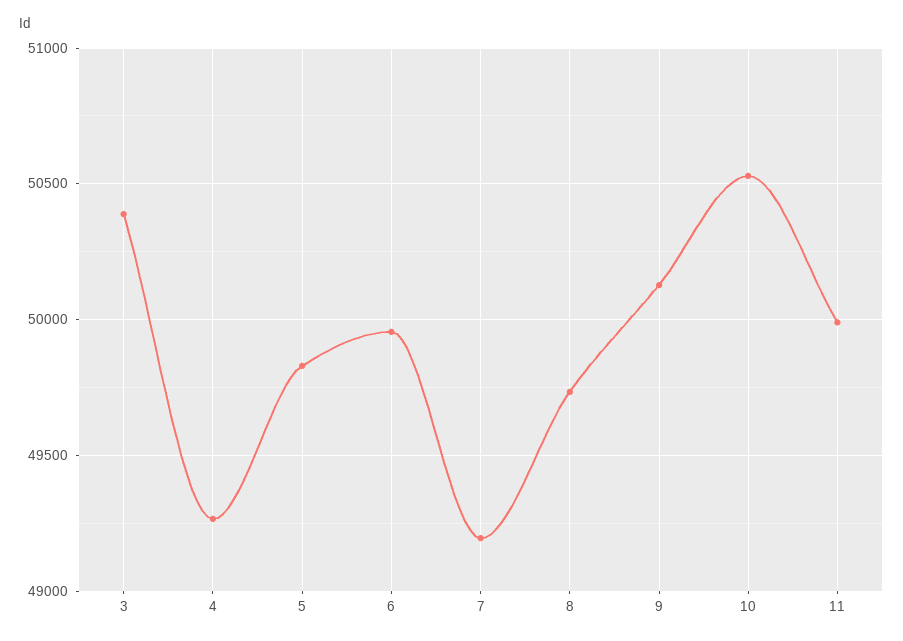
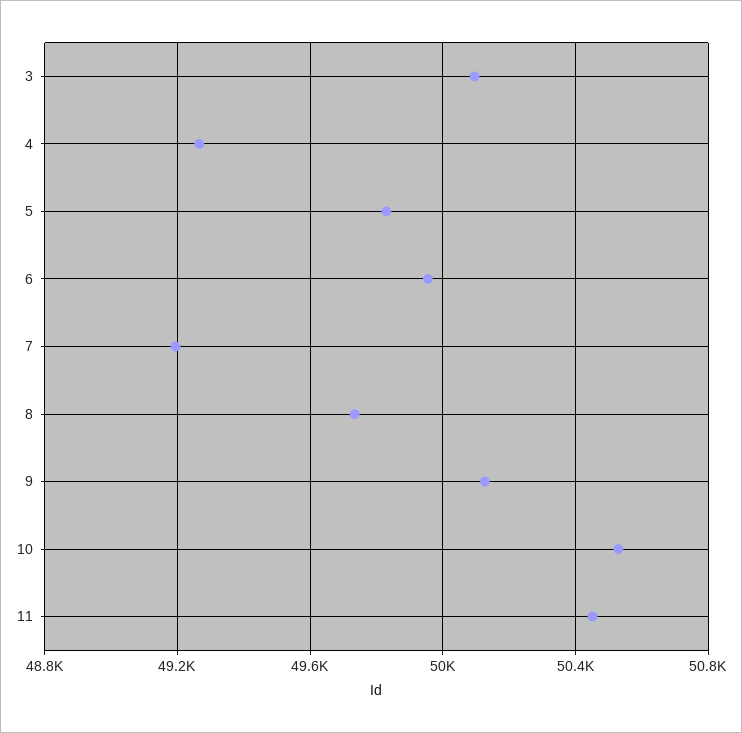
  {
-   "3": 50400,
+   "3": 50100,
    "4": 49250,
    "5": 49850,
    "6": 49950,
    "7": 49200,
    "8": 49750,
    "9": 50150,
    "10": 50550,
-   "11": 50000
+   "11": 50450
  }

